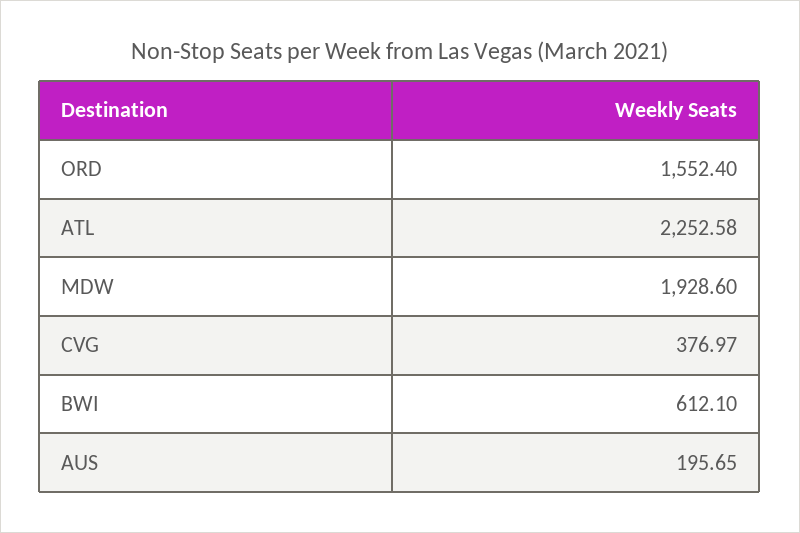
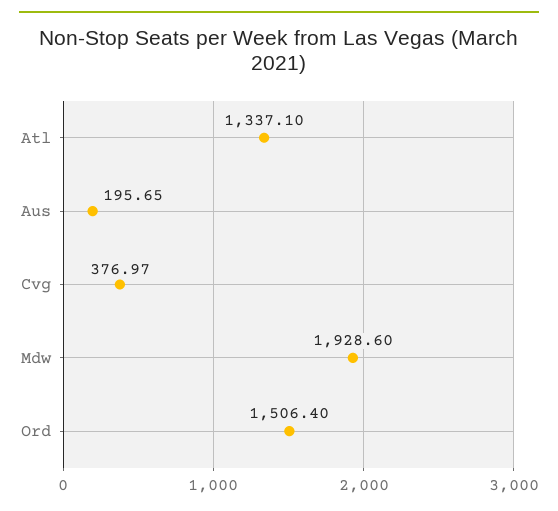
  {
-   "ORD": 1552.4,
+   "ORD": 1506.4,
-   "ATL": 2252.58,
+   "ATL": 1337.1,
    "MDW": 1928.6,
    "CVG": 376.97,
-   "BWI": 612.1,
    "AUS": 195.65
  }

